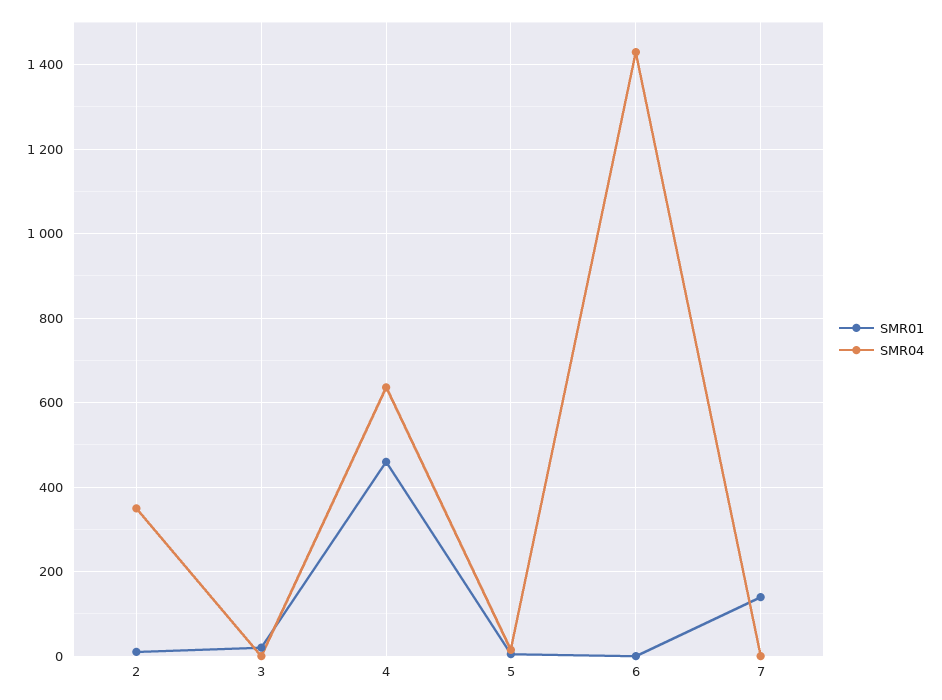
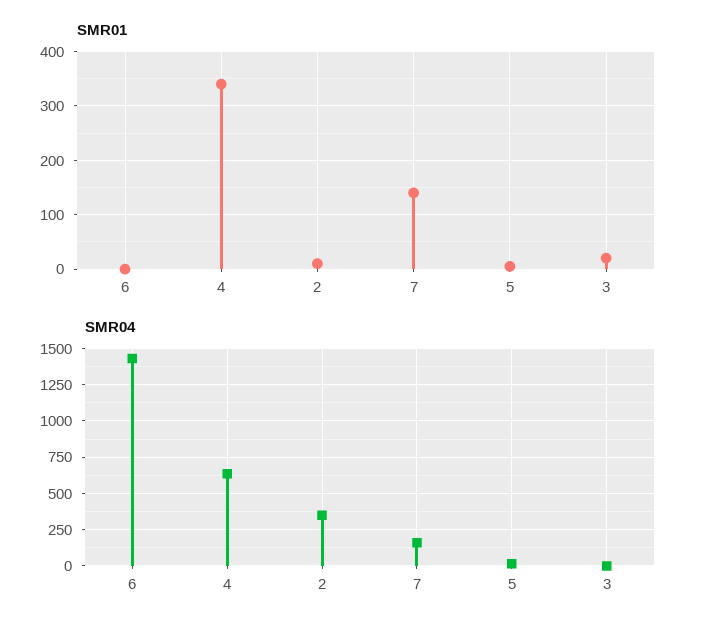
  {
    "SMR01": {
      "2": 20,
      "3": 20,
-     "4": 460,
+     "4": 340,
      "5": 0,
      "6": 0,
      "7": 140
    },
    "SMR04": {
      "2": 360,
      "3": 0,
      "4": 640,
      "5": 20,
      "6": 1440,
-     "7": 0
+     "7": 150
    }
  }

